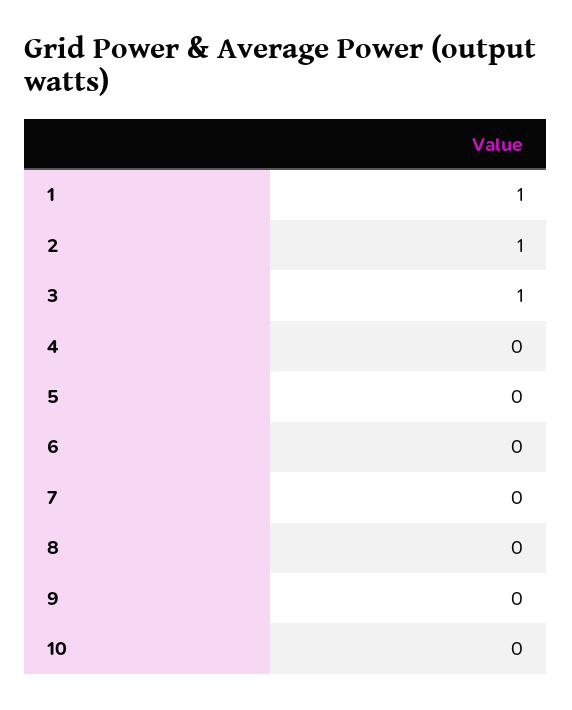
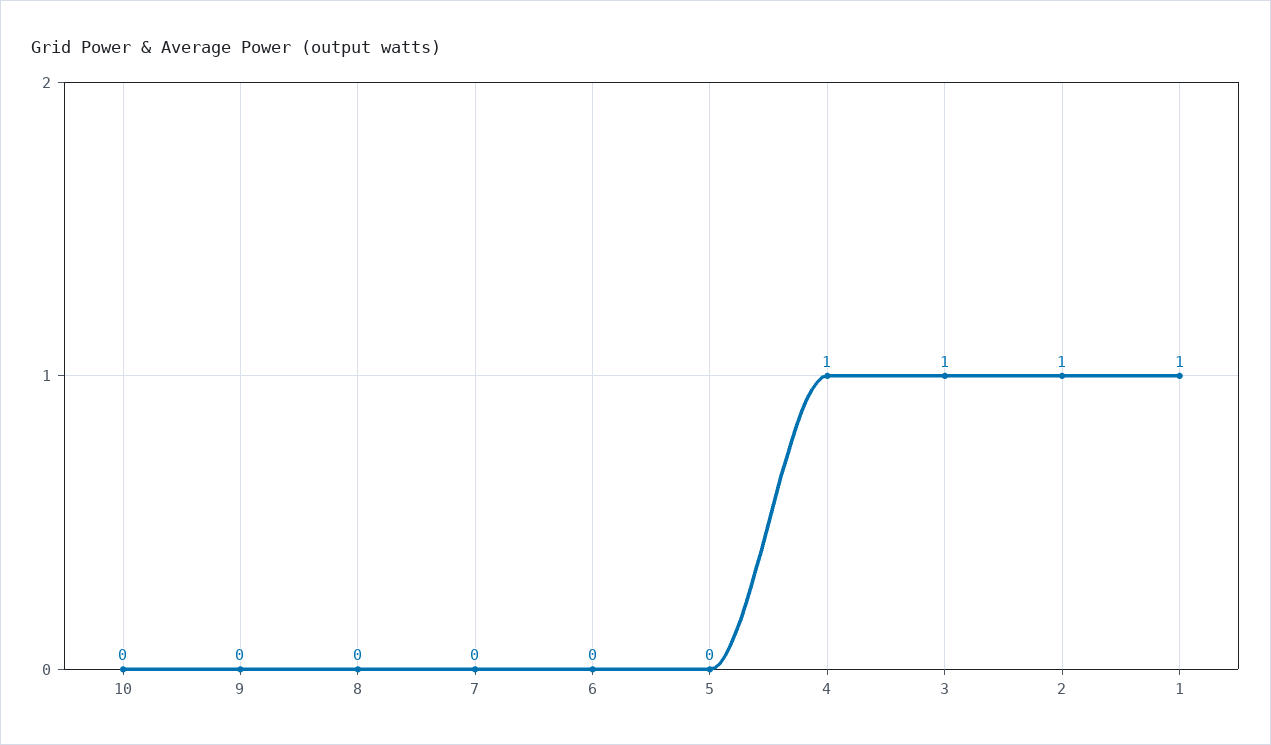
  {
    "1": 1,
    "2": 1,
    "3": 1,
-   "4": 0,
+   "4": 1,
    "5": 0,
    "6": 0,
    "7": 0,
    "8": 0,
    "9": 0,
    "10": 0
  }

